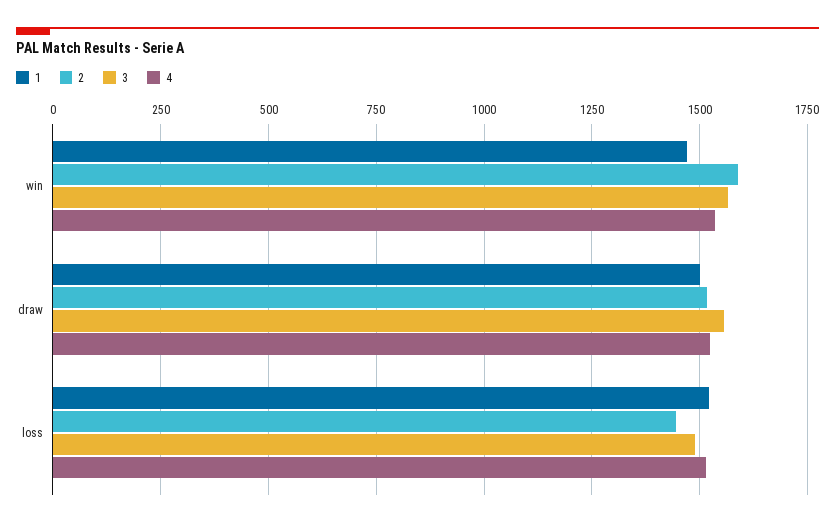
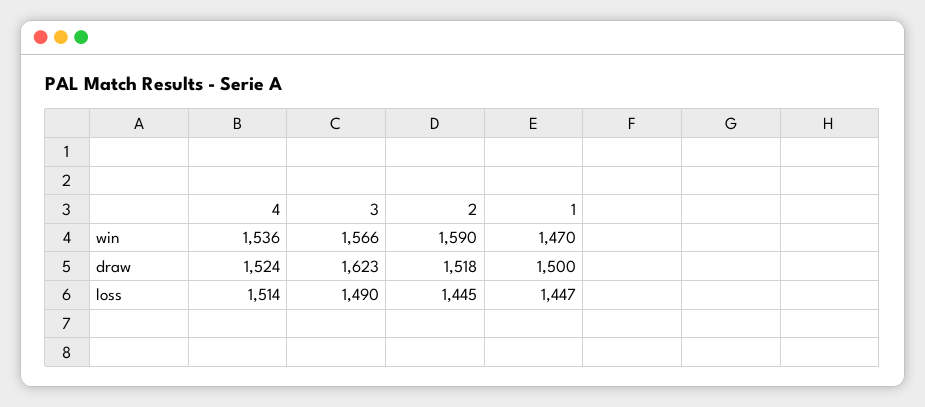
  {
    "1": {
      "win": 1470,
      "draw": 1500,
-     "loss": 1525
+     "loss": 1447
    },
    "2": {
      "win": 1590,
      "draw": 1518,
      "loss": 1445
    },
    "3": {
      "win": 1566,
-     "draw": 1550,
+     "draw": 1623,
      "loss": 1490
    },
    "4": {
      "win": 1536,
      "draw": 1524,
      "loss": 1514
    }
  }

